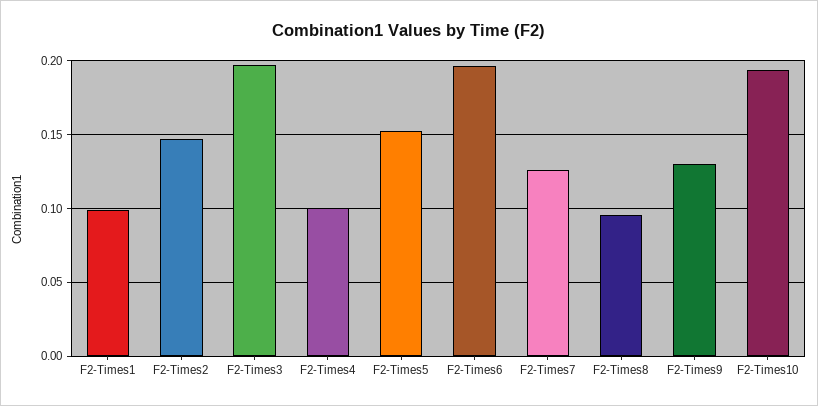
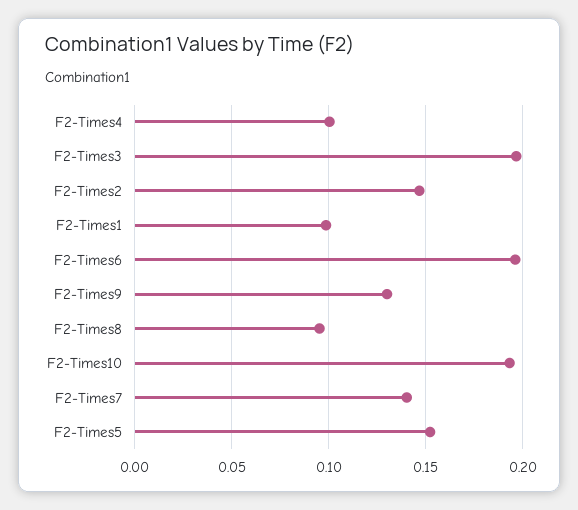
  {
    "F2-Times1": 0.1,
    "F2-Times2": 0.145,
    "F2-Times3": 0.195,
    "F2-Times4": 0.1,
    "F2-Times5": 0.15,
    "F2-Times6": 0.195,
-   "F2-Times7": 0.125,
+   "F2-Times7": 0.14,
    "F2-Times8": 0.095,
    "F2-Times9": 0.13,
    "F2-Times10": 0.195
  }

